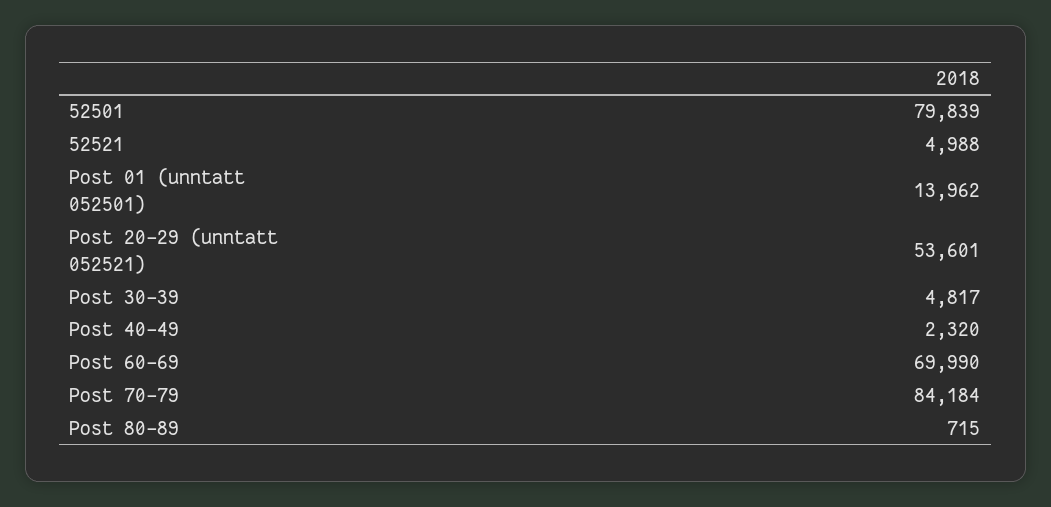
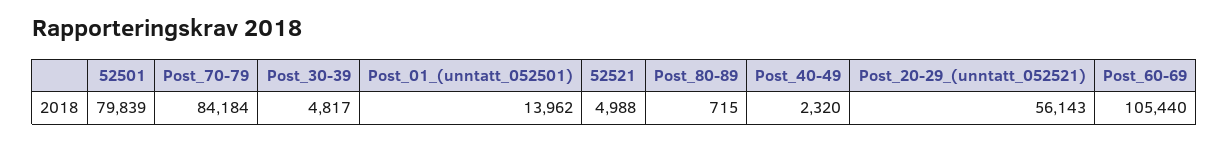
  {
    "52501": 79839,
    "52521": 4988,
    "Post 01 (unntatt 052501)": 13962,
-   "Post 20-29 (unntatt 052521)": 53601,
+   "Post 20-29 (unntatt 052521)": 56143,
    "Post 30-39": 4817,
    "Post 40-49": 2320,
-   "Post 60-69": 69990,
+   "Post 60-69": 105440,
    "Post 70-79": 84184,
    "Post 80-89": 715
  }

